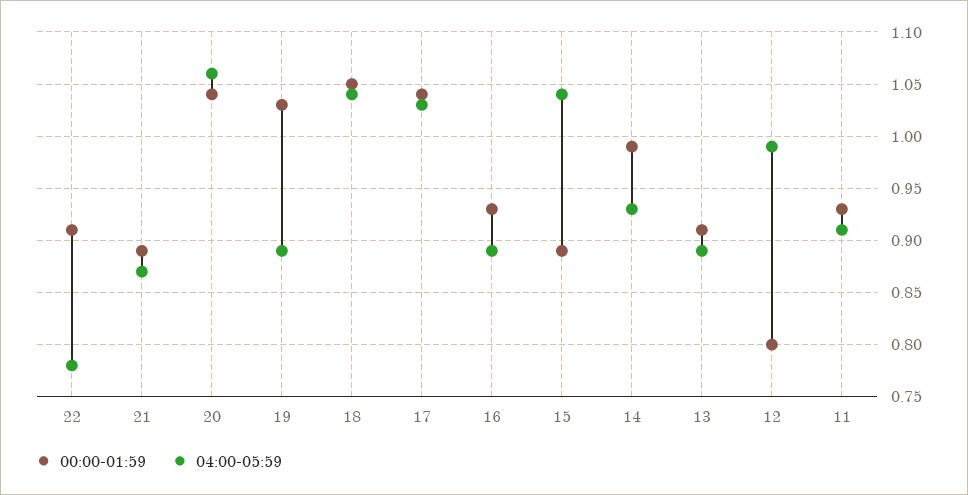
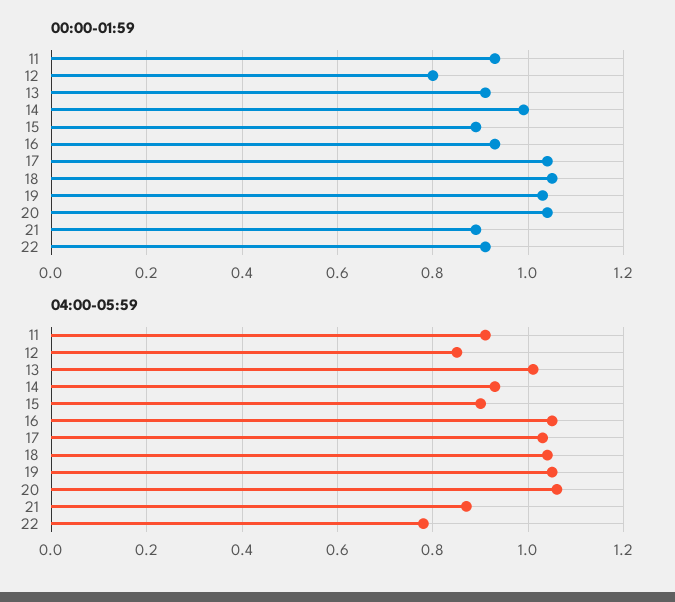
  {
    "00:00-01:59": {
      "22": 0.91,
      "21": 0.89,
      "20": 1.04,
      "19": 1.03,
      "18": 1.05,
      "17": 1.04,
      "16": 0.93,
      "15": 0.89,
      "14": 0.99,
      "13": 0.91,
      "12": 0.8,
      "11": 0.93
    },
    "04:00-05:59": {
      "22": 0.78,
      "21": 0.87,
      "20": 1.06,
-     "19": 0.89,
+     "19": 1.05,
      "18": 1.04,
      "17": 1.03,
-     "16": 0.89,
+     "16": 1.05,
-     "15": 1.04,
+     "15": 0.9,
      "14": 0.93,
-     "13": 0.89,
+     "13": 1,
-     "12": 0.99,
+     "12": 0.85,
      "11": 0.91
    }
  }

